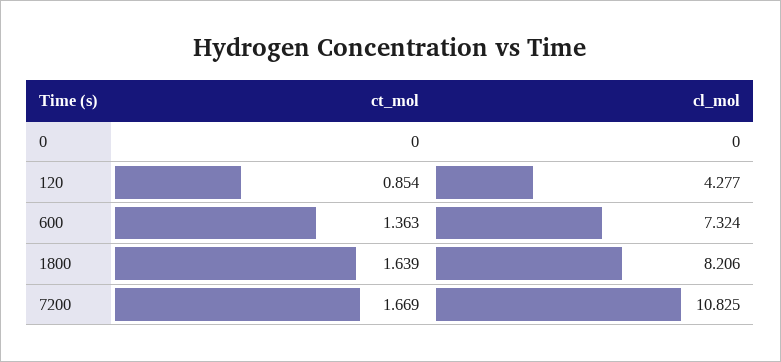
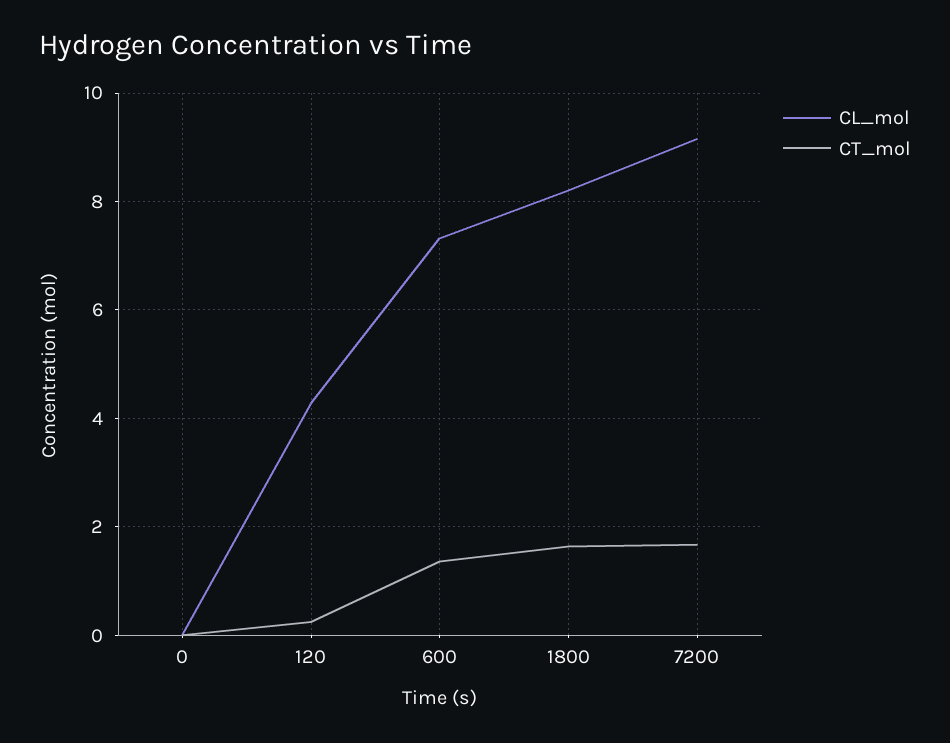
  {
    "ct_mol": {
      "0": 0,
-     "120": 0.854,
+     "120": 0.2,
      "600": 1.363,
      "1800": 1.639,
      "7200": 1.669
    },
    "cl_mol": {
      "0": 0,
      "120": 4.277,
      "600": 7.324,
      "1800": 8.206,
-     "7200": 10.825
+     "7200": 9.2
    }
  }

